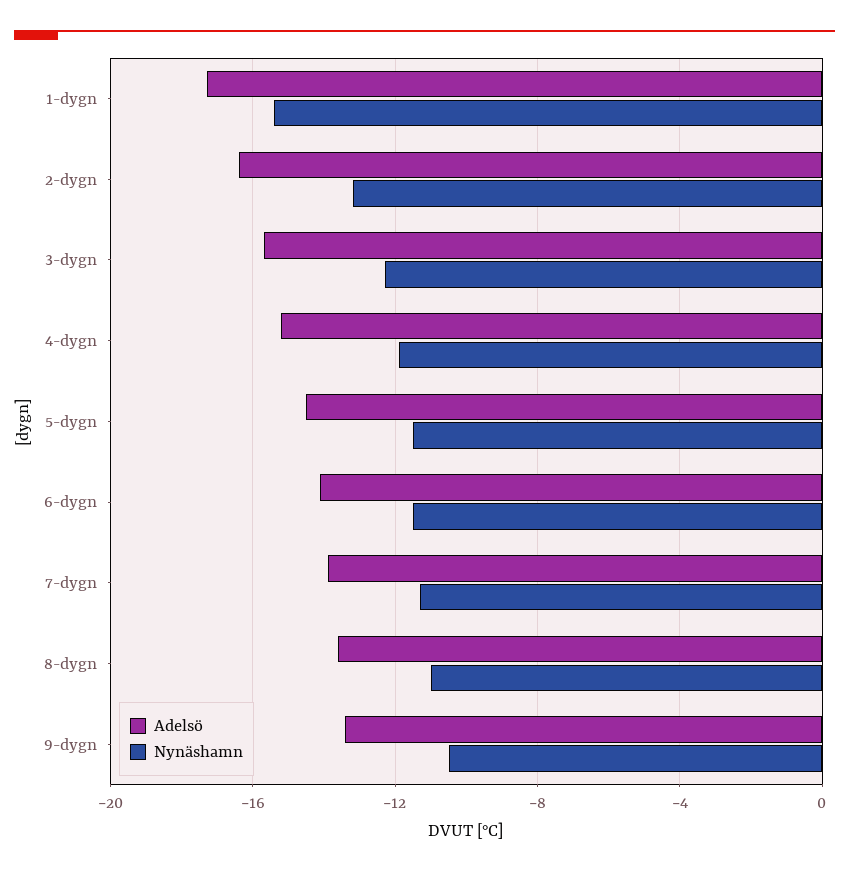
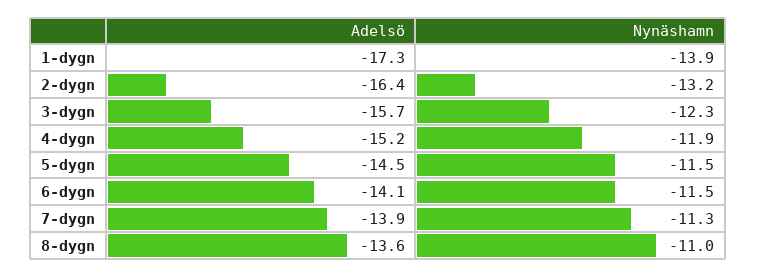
  {
    "Adelsö": {
      "1-dygn": -17.3,
      "2-dygn": -16.4,
      "3-dygn": -15.7,
      "4-dygn": -15.2,
      "5-dygn": -14.5,
      "6-dygn": -14.1,
      "7-dygn": -13.9,
-     "8-dygn": -13.6,
+     "8-dygn": -13.6
-     "9-dygn": -13.5
    },
    "Nynäshamn": {
-     "1-dygn": -15.5,
+     "1-dygn": -13.9,
      "2-dygn": -13.2,
      "3-dygn": -12.3,
      "4-dygn": -11.9,
      "5-dygn": -11.5,
      "6-dygn": -11.5,
      "7-dygn": -11.3,
-     "8-dygn": -11,
+     "8-dygn": -11
-     "9-dygn": -10.5
    }
  }

